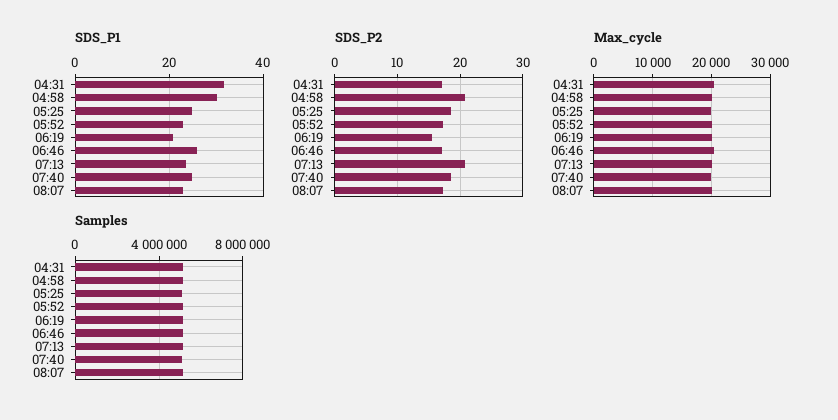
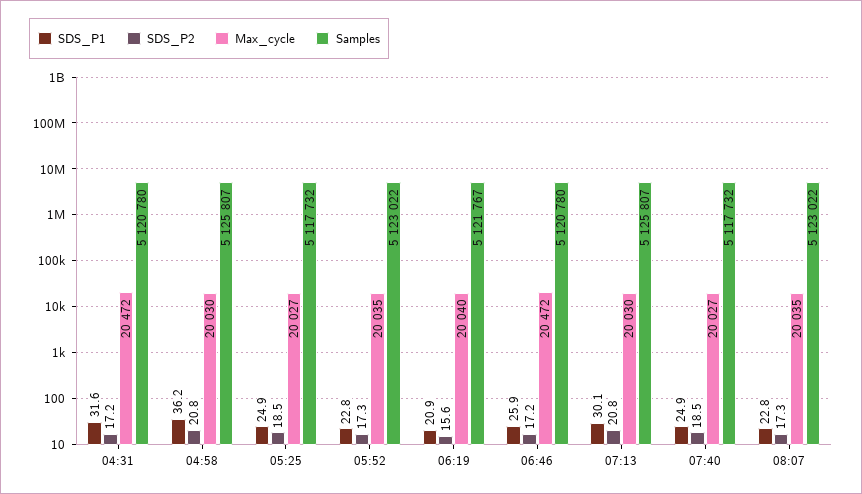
  {
    "SDS_P1": {
      "04:31": 31.6,
-     "04:58": 30,
+     "04:58": 36.2,
      "05:25": 24.9,
      "05:52": 22.8,
      "06:19": 20.9,
      "06:46": 25.9,
-     "07:13": 24,
+     "07:13": 30.1,
      "07:40": 24.9,
      "08:07": 22.8
    },
    "SDS_P2": {
      "04:31": 17.2,
      "04:58": 20.8,
      "05:25": 18.5,
      "05:52": 17.3,
      "06:19": 15.6,
      "06:46": 17.2,
      "07:13": 20.8,
      "07:40": 18.5,
      "08:07": 17.3
    },
    "Max_cycle": {
      "04:31": 20472,
      "04:58": 20030,
      "05:25": 20027,
      "05:52": 20035,
      "06:19": 20040,
      "06:46": 20472,
      "07:13": 20030,
      "07:40": 20027,
      "08:07": 20035
    },
    "Samples": {
      "04:31": 5120780,
      "04:58": 5125807,
      "05:25": 5117732,
      "05:52": 5123022,
      "06:19": 5121767,
      "06:46": 5120780,
      "07:13": 5125807,
      "07:40": 5117732,
      "08:07": 5123022
    }
  }

